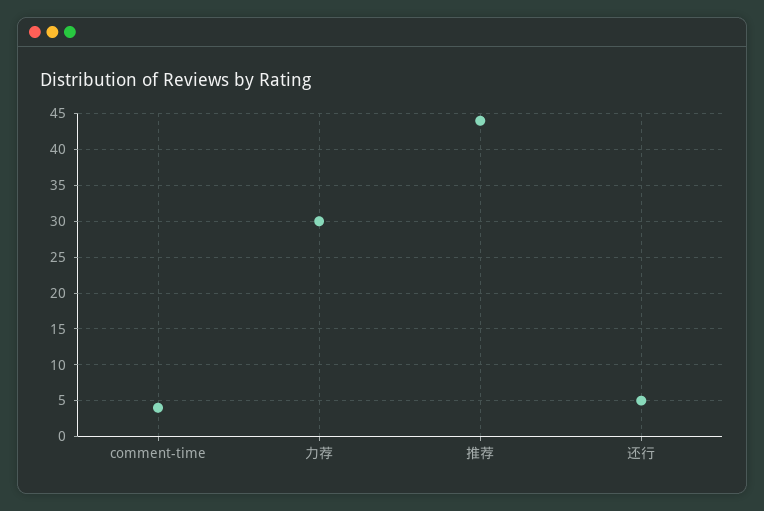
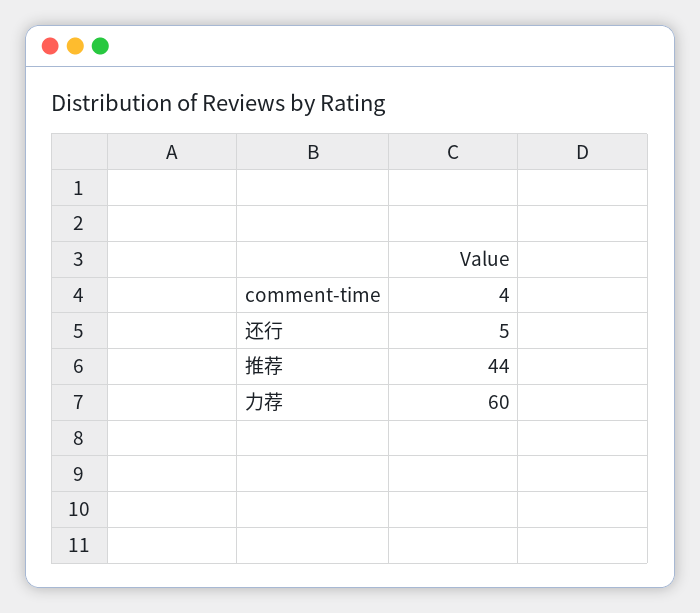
  {
    "comment-time": 4,
-   "力荐": 30,
+   "力荐": 60,
    "推荐": 44,
    "还行": 5
  }

